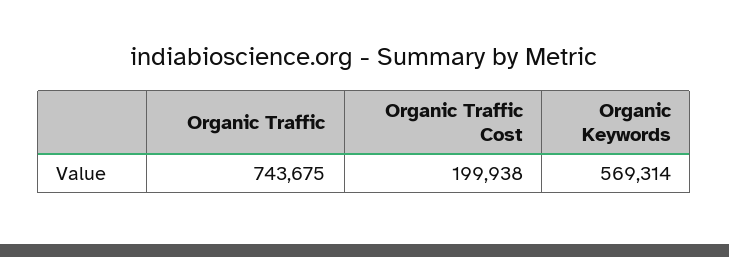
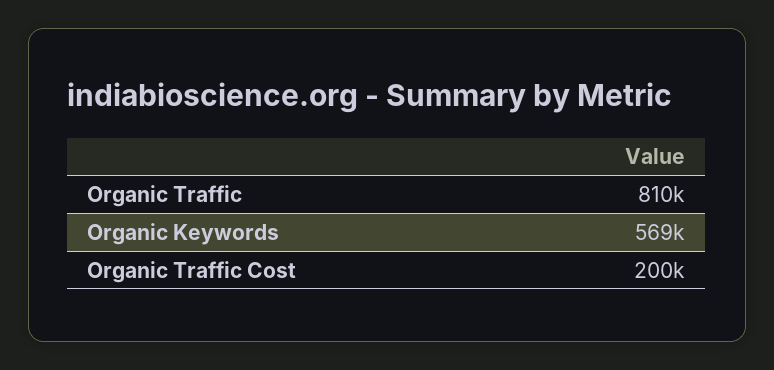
  {
-   "Organic Traffic": 743675,
+   "Organic Traffic": 810000,
    "Organic Traffic Cost": 199938,
    "Organic Keywords": 569314
  }

